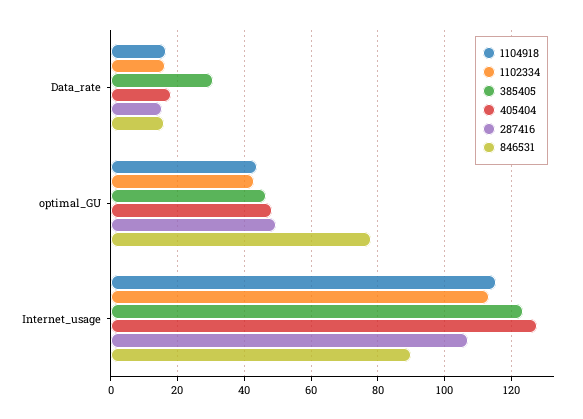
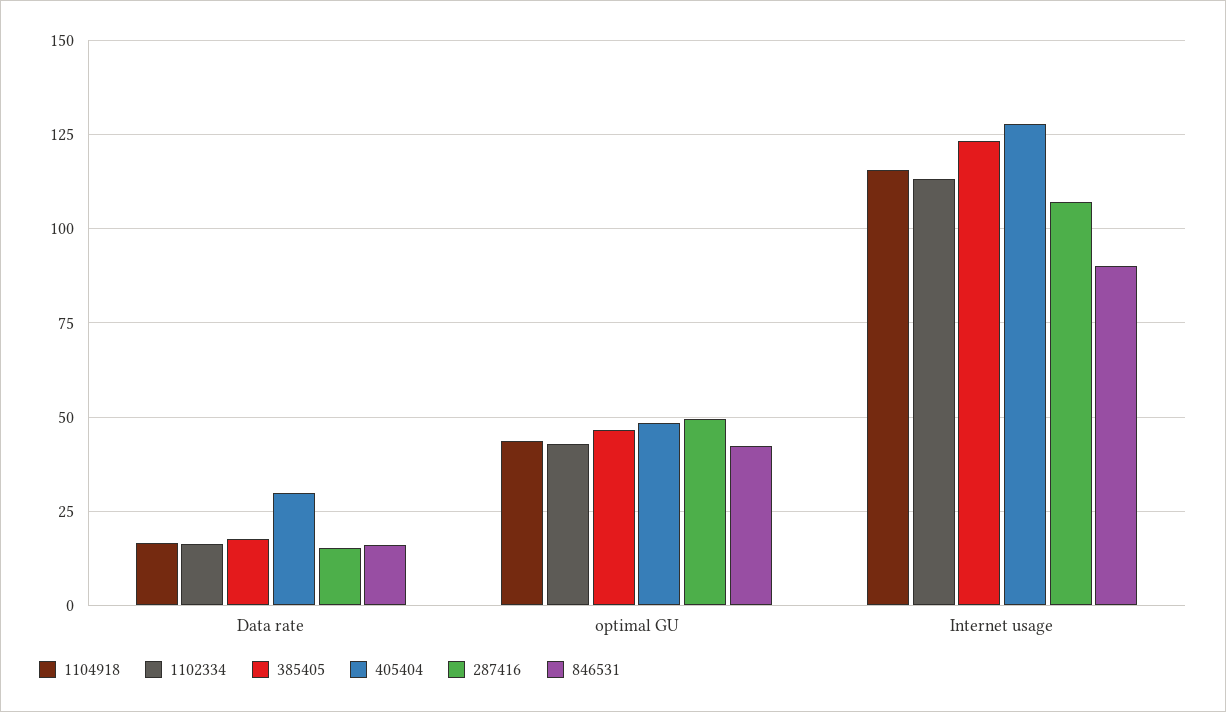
  {
    "1104918": {
      "Data_rate": 16,
      "optimal_GU": 44,
      "Internet_usage": 116
    },
    "1102334": {
      "Data_rate": 16,
      "optimal_GU": 42,
      "Internet_usage": 114
    },
    "385405": {
-     "Data_rate": 30,
+     "Data_rate": 17.5,
      "optimal_GU": 46,
      "Internet_usage": 124
    },
    "405404": {
-     "Data_rate": 18,
+     "Data_rate": 30,
      "optimal_GU": 48,
      "Internet_usage": 128
    },
    "287416": {
      "Data_rate": 16,
      "optimal_GU": 50,
      "Internet_usage": 108
    },
    "846531": {
      "Data_rate": 16,
-     "optimal_GU": 78,
+     "optimal_GU": 42.5,
      "Internet_usage": 90
    }
  }

